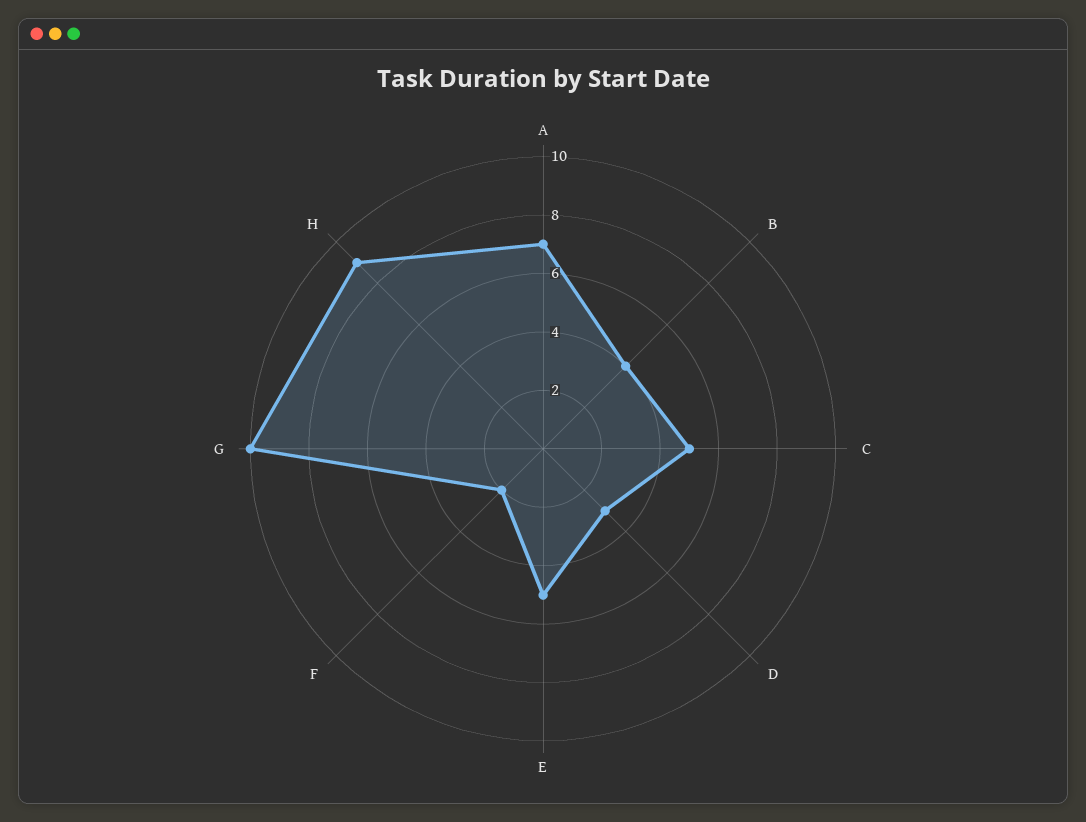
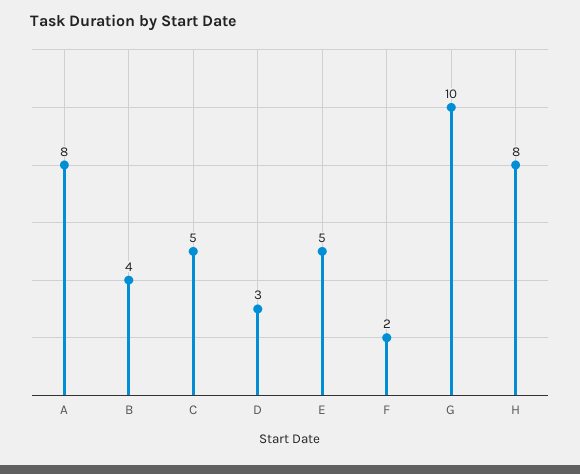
  {
-   "A": 7,
+   "A": 8,
    "B": 4,
    "C": 5,
    "D": 3,
    "E": 5,
    "F": 2,
    "G": 10,
-   "H": 9
+   "H": 8
  }

